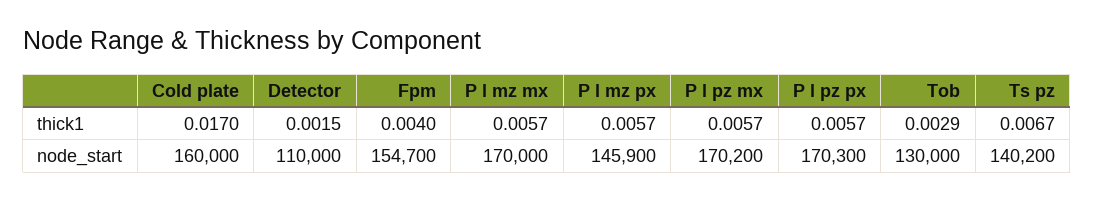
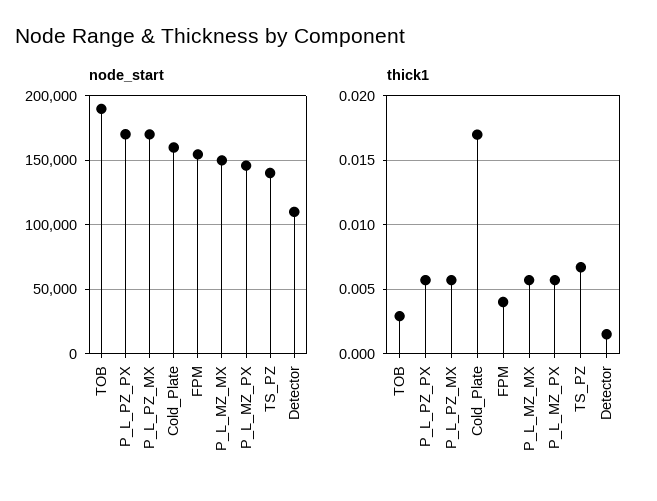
  {
    "thick1": {
      "Cold plate": 0.017,
      "Detector": 0.0015,
      "Fpm": 0.004,
      "P l mz mx": 0.0057,
      "P l mz px": 0.0057,
      "P l pz mx": 0.0057,
      "P l pz px": 0.0057,
      "Tob": 0.0029,
      "Ts pz": 0.0067
    },
    "node_start": {
      "Cold plate": 160000,
      "Detector": 110000,
      "Fpm": 154700,
-     "P l mz mx": 170000,
+     "P l mz mx": 150000,
      "P l mz px": 145900,
      "P l pz mx": 170200,
      "P l pz px": 170300,
-     "Tob": 130000,
+     "Tob": 190000,
      "Ts pz": 140200
    }
  }

